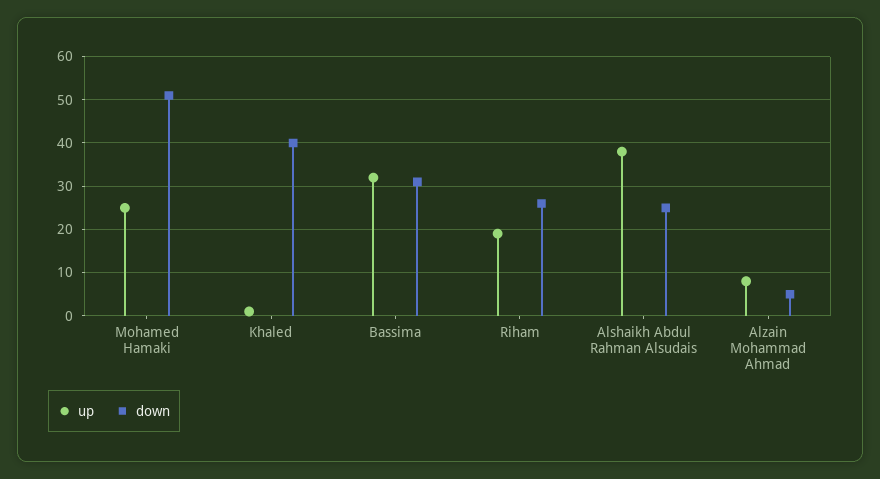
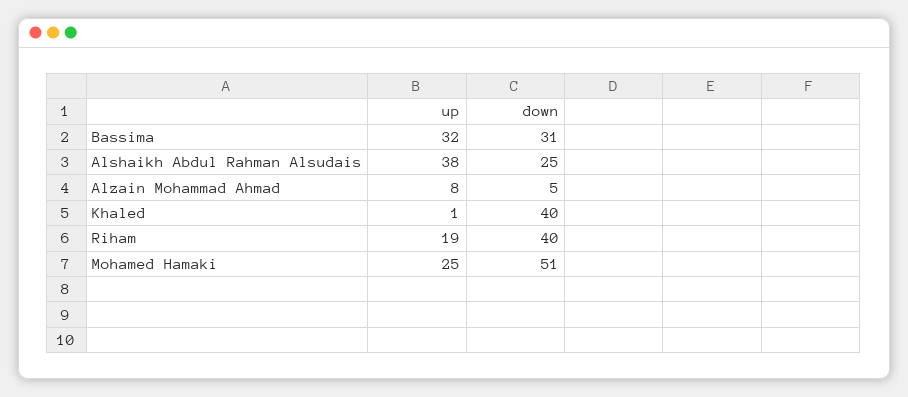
  {
    "up": {
      "Mohamed Hamaki": 25,
      "Khaled": 1,
      "Bassima": 32,
      "Riham": 19,
      "Alshaikh Abdul Rahman Alsudais": 38,
      "Alzain Mohammad Ahmad": 8
    },
    "down": {
      "Mohamed Hamaki": 51,
      "Khaled": 40,
      "Bassima": 31,
-     "Riham": 25,
+     "Riham": 40,
      "Alshaikh Abdul Rahman Alsudais": 25,
      "Alzain Mohammad Ahmad": 5
    }
  }

